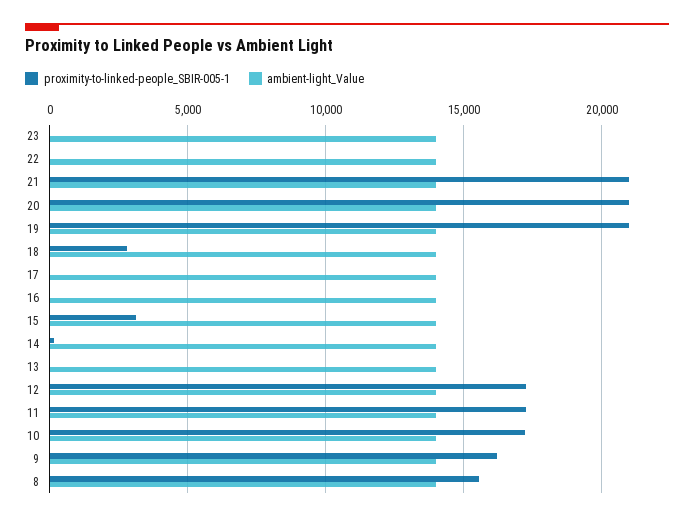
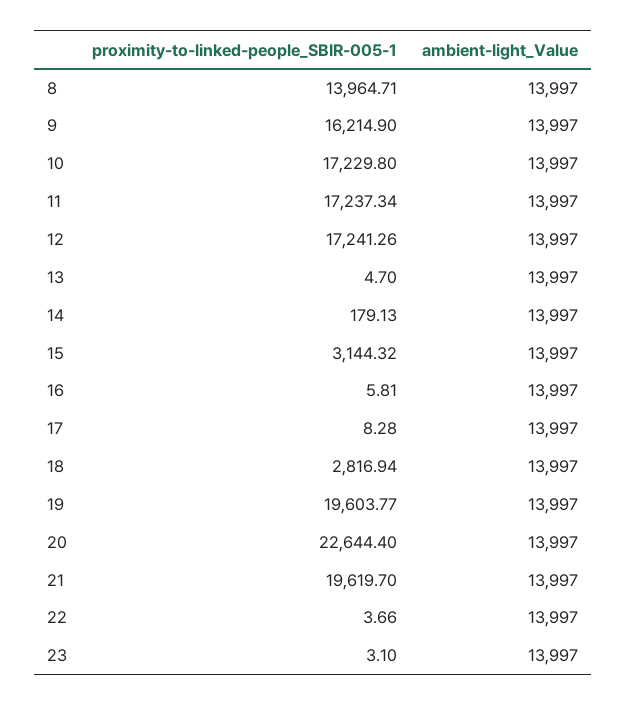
  {
    "proximity-to-linked-people_SBIR-005-1": {
      "23": 3.1,
      "22": 3.66,
-     "21": 21000,
+     "21": 19619.7,
-     "20": 21000,
+     "20": 22644.4,
-     "19": 21000,
+     "19": 19603.77,
      "18": 2816.94,
      "17": 8.28,
      "16": 5.81,
      "15": 3144.32,
      "14": 179.13,
      "13": 4.7,
      "12": 17241.26,
      "11": 17237.34,
      "10": 17229.8,
      "9": 16214.9,
-     "8": 15500
+     "8": 13964.71
    },
    "ambient-light_Value": {
      "23": 13997,
      "22": 13997,
      "21": 13997,
      "20": 13997,
      "19": 13997,
      "18": 13997,
      "17": 13997,
      "16": 13997,
      "15": 13997,
      "14": 13997,
      "13": 13997,
      "12": 13997,
      "11": 13997,
      "10": 13997,
      "9": 13997,
      "8": 13997
    }
  }

